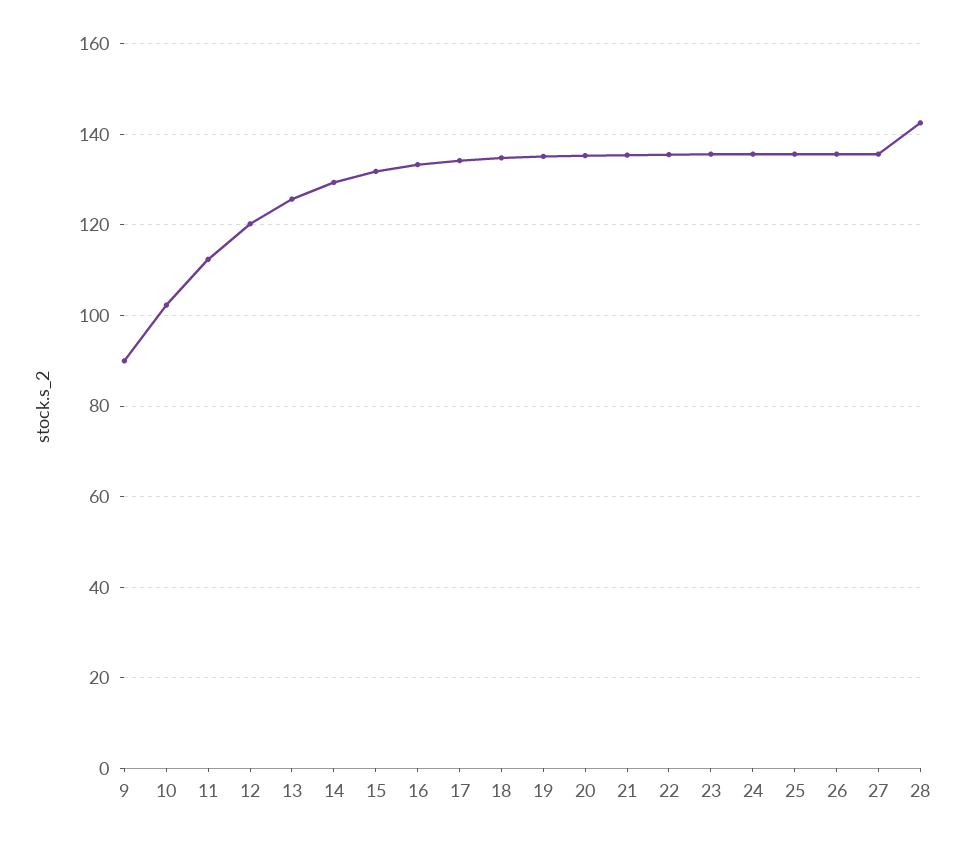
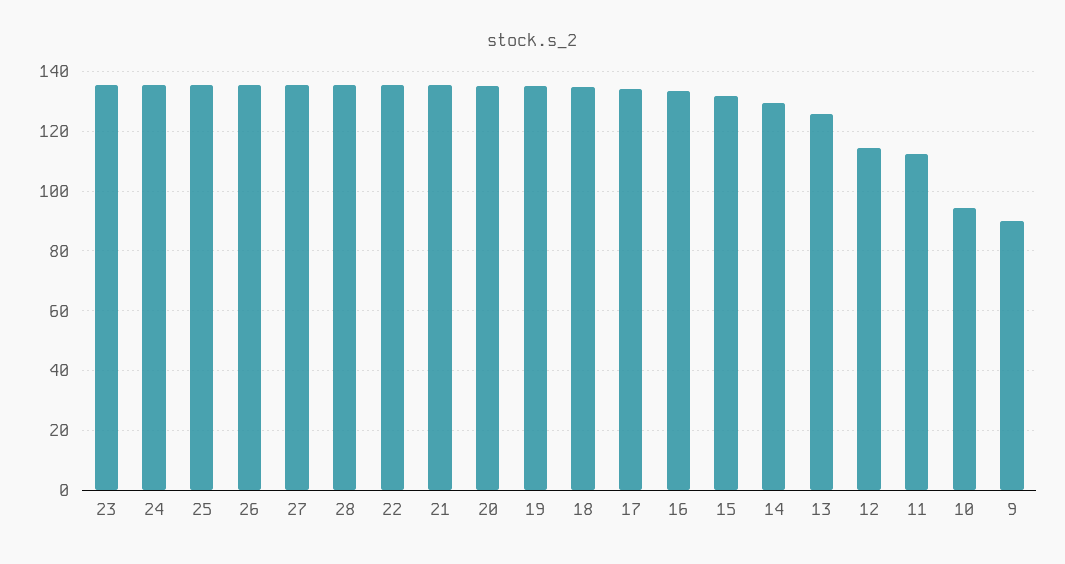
  {
    "9": 90,
-   "10": 102,
+   "10": 95,
    "11": 112,
-   "12": 120,
+   "12": 115,
    "13": 126,
    "14": 130,
    "15": 132,
    "16": 134,
    "17": 134,
    "18": 134,
    "19": 136,
    "20": 136,
    "21": 136,
    "22": 136,
    "23": 136,
    "24": 136,
    "25": 136,
    "26": 136,
    "27": 136,
-   "28": 142
+   "28": 135
  }

